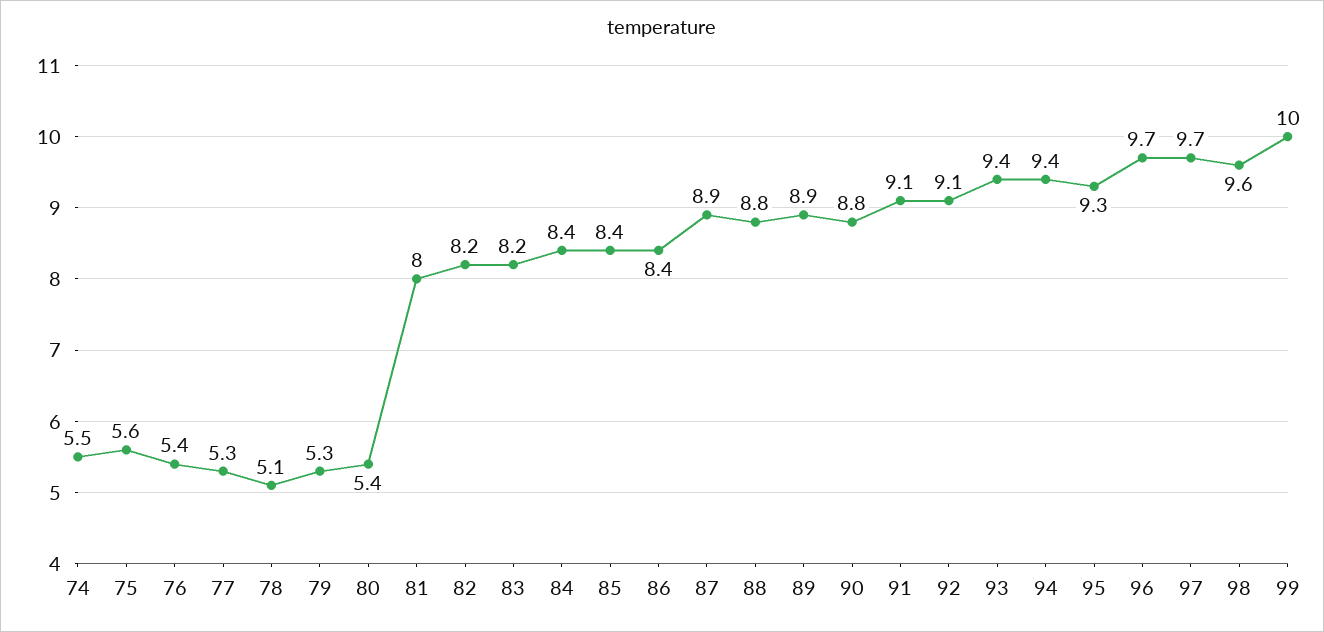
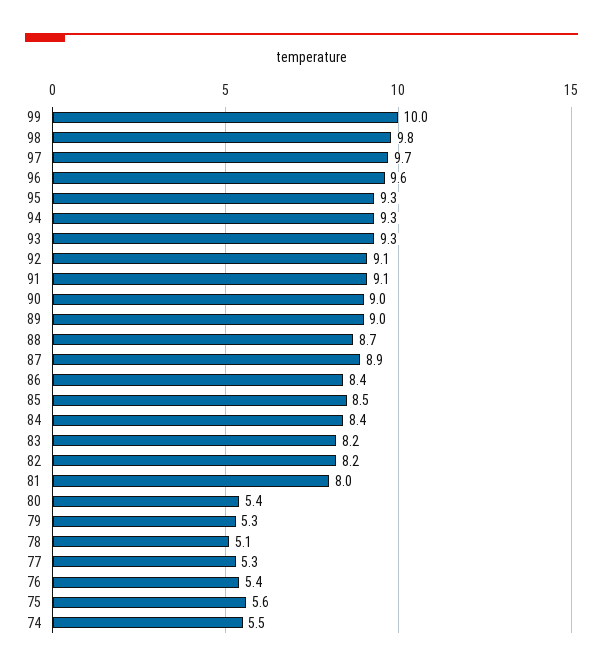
  {
    "74": 5.5,
    "75": 5.6,
    "76": 5.4,
    "77": 5.3,
    "78": 5.1,
    "79": 5.3,
    "80": 5.4,
    "81": 8,
    "82": 8.2,
    "83": 8.2,
    "84": 8.4,
-   "85": 8.4,
+   "85": 8.5,
    "86": 8.4,
    "87": 8.9,
-   "88": 8.8,
+   "88": 8.7,
-   "89": 8.9,
+   "89": 9,
-   "90": 8.8,
+   "90": 9,
    "91": 9.1,
    "92": 9.1,
-   "93": 9.4,
+   "93": 9.3,
-   "94": 9.4,
+   "94": 9.3,
    "95": 9.3,
-   "96": 9.7,
+   "96": 9.6,
    "97": 9.7,
-   "98": 9.6,
+   "98": 9.8,
    "99": 10
  }

